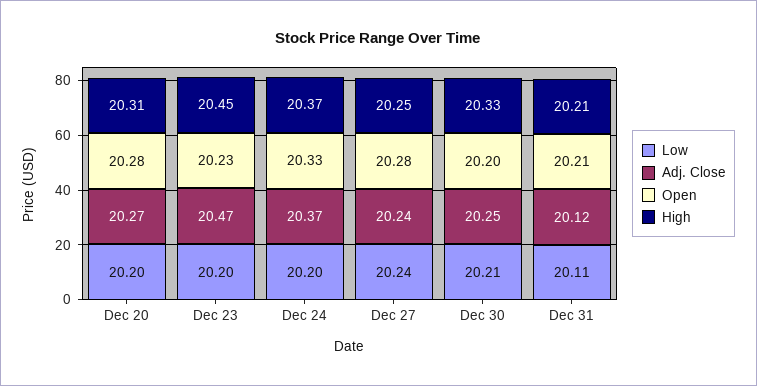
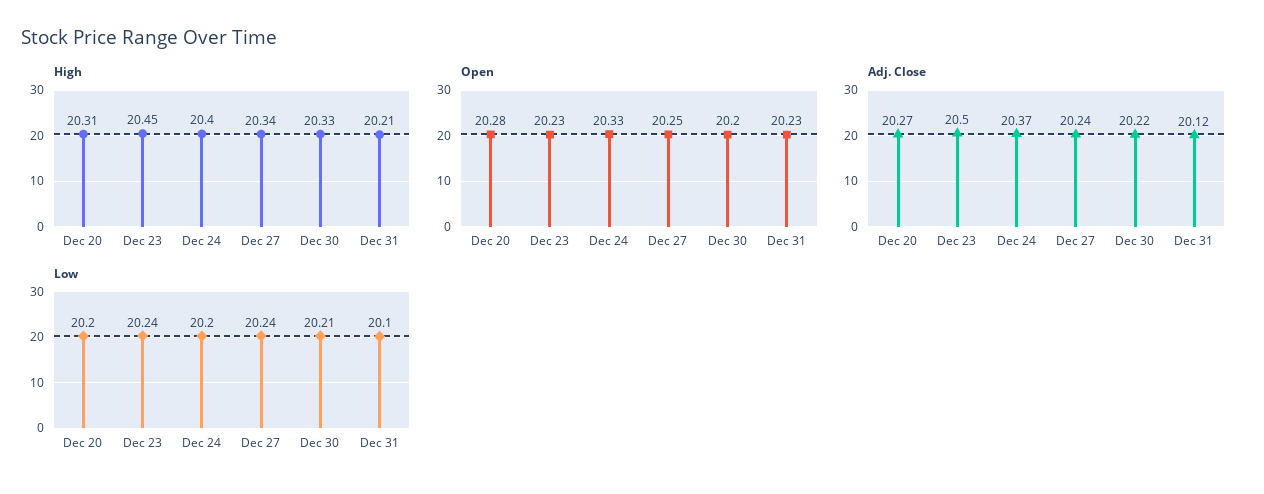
  {
    "Low": {
      "Dec 20": 20.2,
-     "Dec 23": 20.2,
+     "Dec 23": 20.24,
      "Dec 24": 20.2,
      "Dec 27": 20.24,
      "Dec 30": 20.21,
-     "Dec 31": 20.11
+     "Dec 31": 20.1
    },
    "Adj. Close": {
      "Dec 20": 20.27,
-     "Dec 23": 20.47,
+     "Dec 23": 20.5,
      "Dec 24": 20.37,
      "Dec 27": 20.24,
-     "Dec 30": 20.25,
+     "Dec 30": 20.22,
      "Dec 31": 20.12
    },
    "Open": {
      "Dec 20": 20.28,
      "Dec 23": 20.23,
      "Dec 24": 20.33,
-     "Dec 27": 20.28,
+     "Dec 27": 20.25,
      "Dec 30": 20.2,
-     "Dec 31": 20.21
+     "Dec 31": 20.23
    },
    "High": {
      "Dec 20": 20.31,
      "Dec 23": 20.45,
-     "Dec 24": 20.37,
+     "Dec 24": 20.4,
-     "Dec 27": 20.25,
+     "Dec 27": 20.34,
      "Dec 30": 20.33,
      "Dec 31": 20.21
    }
  }

